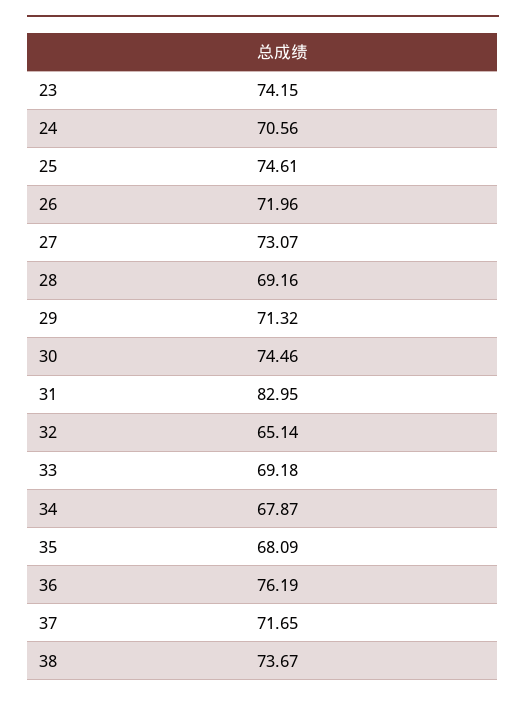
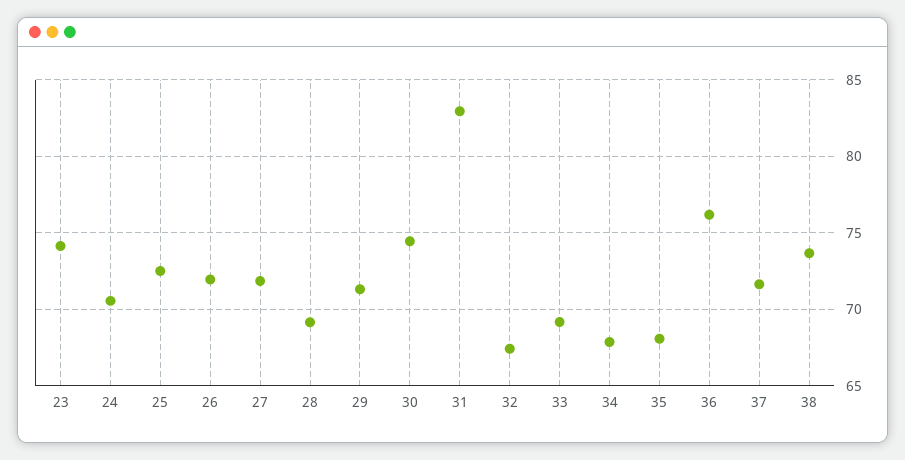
  {
    "23": 74.15,
    "24": 70.56,
-   "25": 74.61,
+   "25": 72.5,
    "26": 71.96,
-   "27": 73.07,
+   "27": 72,
    "28": 69.16,
    "29": 71.32,
    "30": 74.46,
    "31": 82.95,
-   "32": 65.14,
+   "32": 67.5,
    "33": 69.18,
    "34": 67.87,
    "35": 68.09,
    "36": 76.19,
    "37": 71.65,
    "38": 73.67
  }

